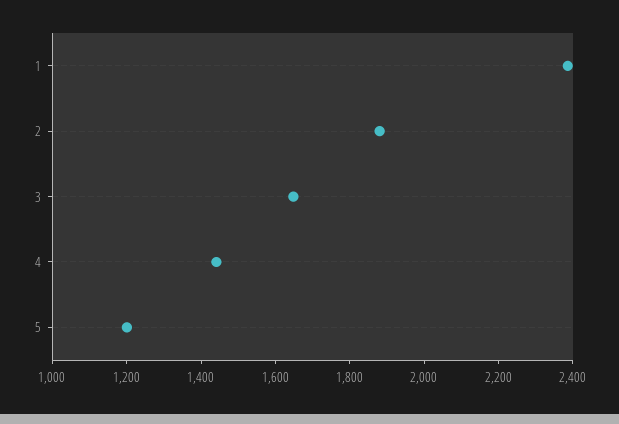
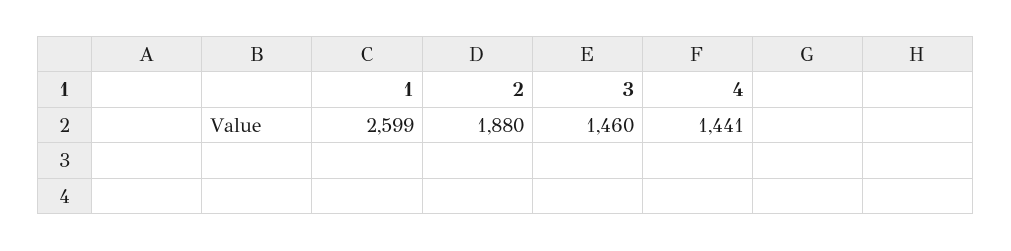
  {
-   "1": 2400,
+   "1": 2599,
    "2": 1880,
-   "3": 1650,
+   "3": 1460,
-   "4": 1441,
+   "4": 1441
-   "5": 1200
  }

